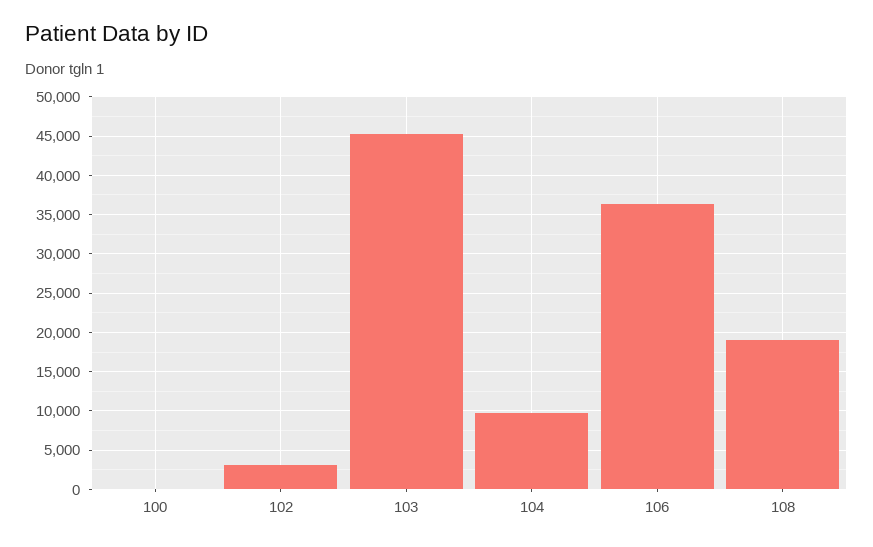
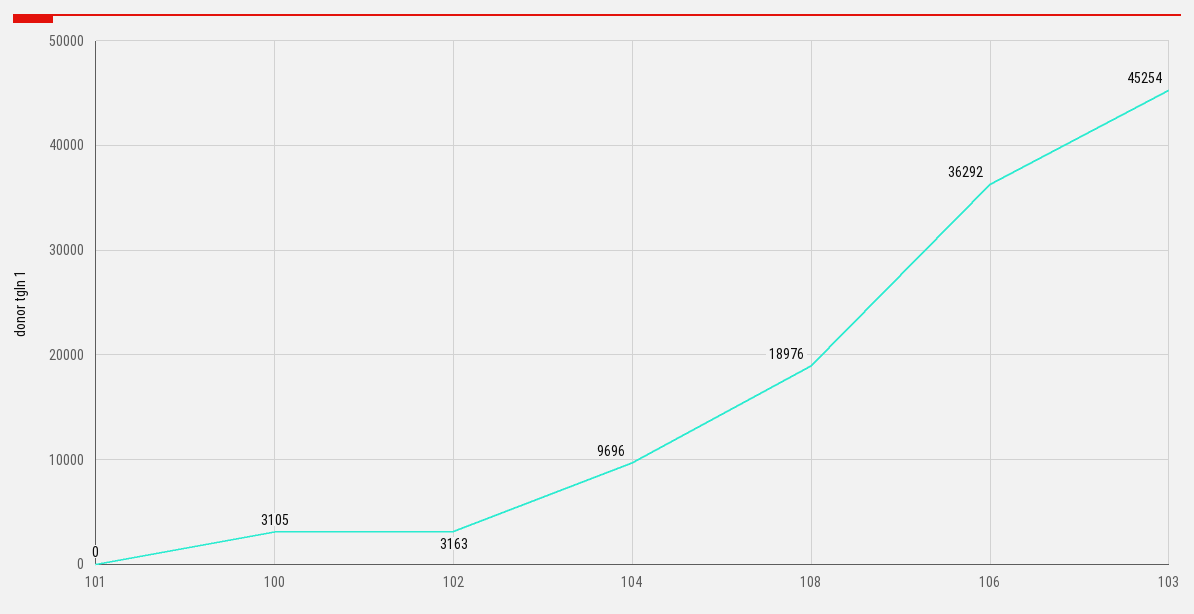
  {
-   "100": 0,
+   "100": 3105,
    "102": 3163,
    "103": 45254,
    "104": 9696,
    "106": 36292,
-   "108": 18976
+   "108": 18976,
+   "101": 0
  }

